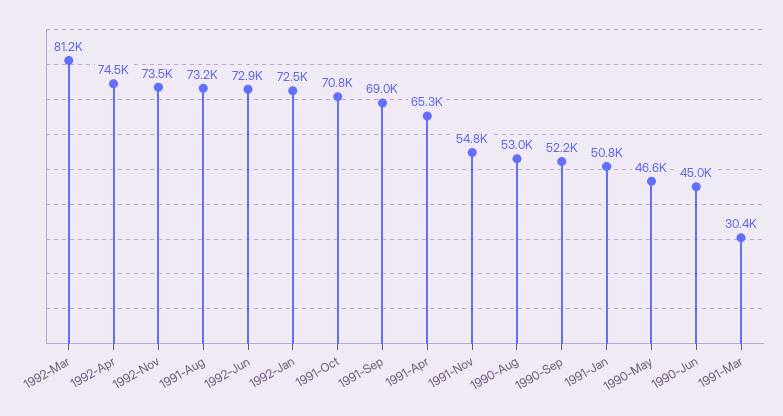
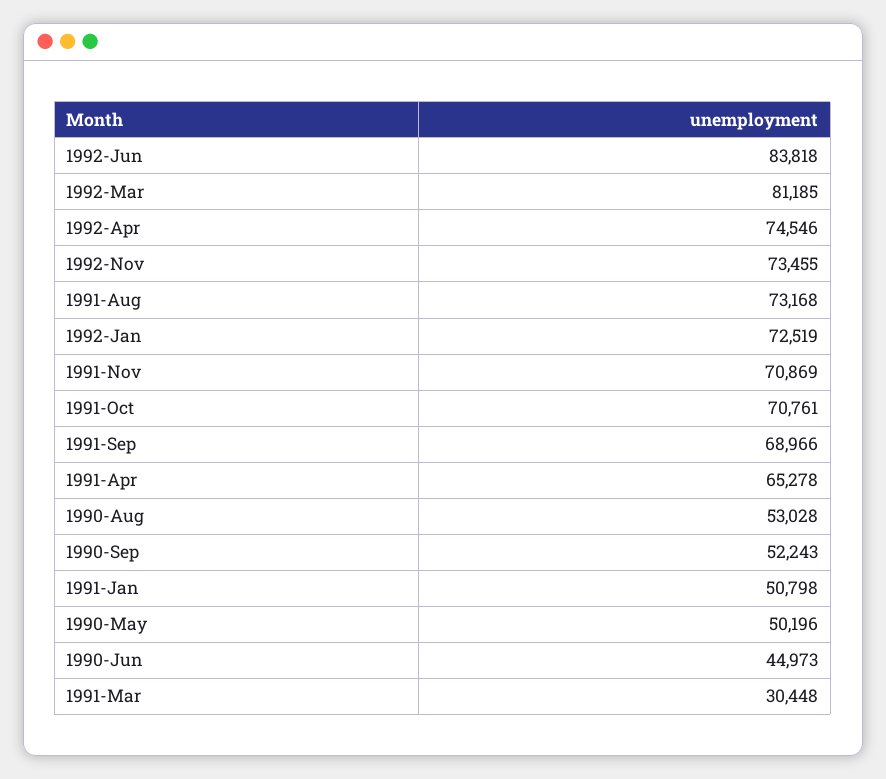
  {
    "1992-Mar": 81185,
    "1992-Apr": 74546,
    "1992-Nov": 73455,
    "1991-Aug": 73168,
-   "1992-Jun": 72900,
+   "1992-Jun": 83818,
    "1992-Jan": 72519,
    "1991-Oct": 70761,
    "1991-Sep": 68966,
    "1991-Apr": 65278,
-   "1991-Nov": 54800,
+   "1991-Nov": 70869,
    "1990-Aug": 53028,
    "1990-Sep": 52243,
    "1991-Jan": 50798,
-   "1990-May": 46600,
+   "1990-May": 50196,
    "1990-Jun": 44973,
    "1991-Mar": 30448
  }

